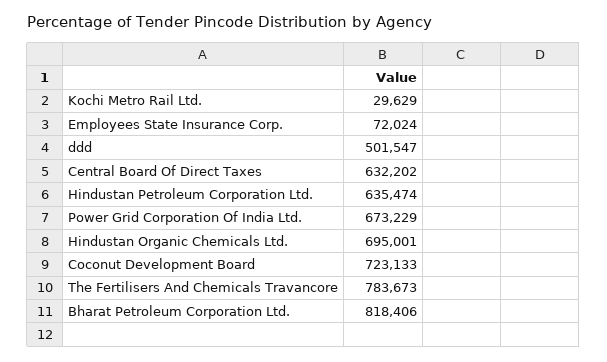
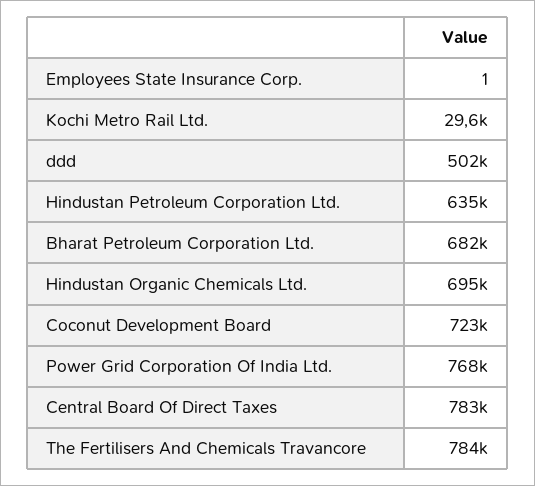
  {
    "Kochi Metro Rail Ltd.": 29629,
-   "Employees State Insurance Corp.": 72024,
+   "Employees State Insurance Corp.": 1,
    "ddd": 501547,
-   "Central Board Of Direct Taxes": 632202,
+   "Central Board Of Direct Taxes": 783000,
    "Hindustan Petroleum Corporation Ltd.": 635474,
-   "Power Grid Corporation Of India Ltd.": 673229,
+   "Power Grid Corporation Of India Ltd.": 768000,
    "Hindustan Organic Chemicals Ltd.": 695001,
    "Coconut Development Board": 723133,
    "The Fertilisers And Chemicals Travancore": 783673,
-   "Bharat Petroleum Corporation Ltd.": 818406
+   "Bharat Petroleum Corporation Ltd.": 682000
  }

